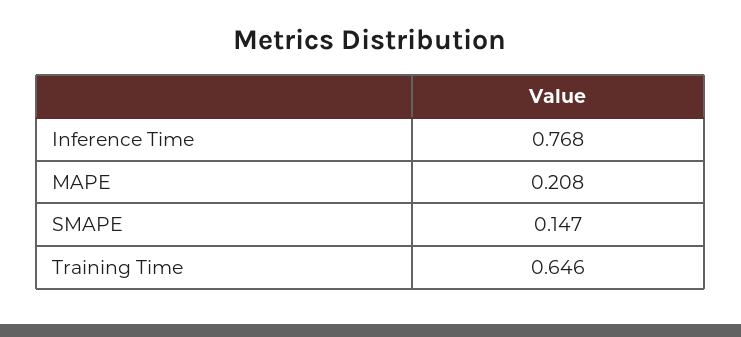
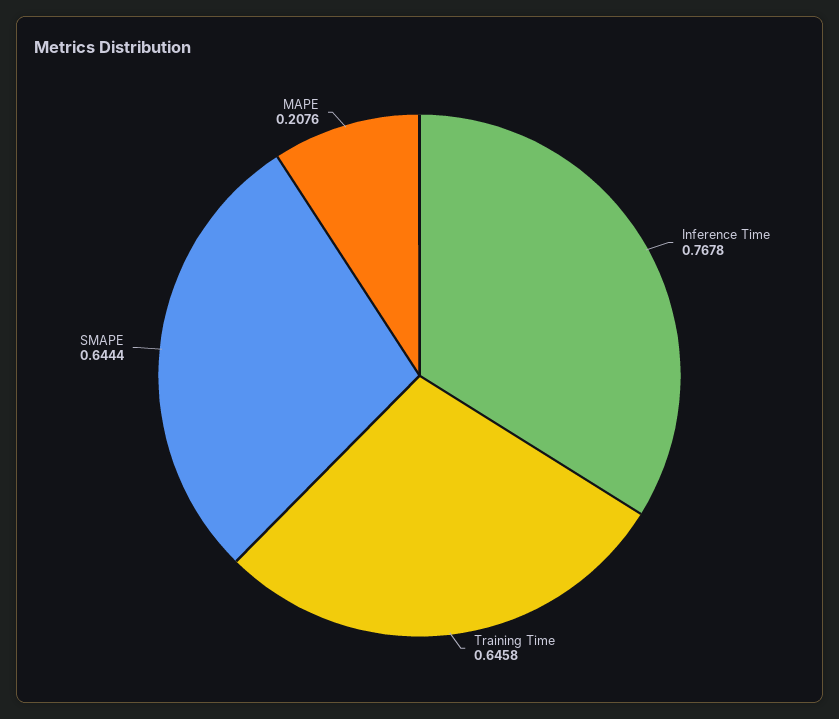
  {
    "Inference Time": 0.7678,
    "MAPE": 0.2076,
-   "SMAPE": 0.147,
+   "SMAPE": 0.6444,
    "Training Time": 0.6458
  }

